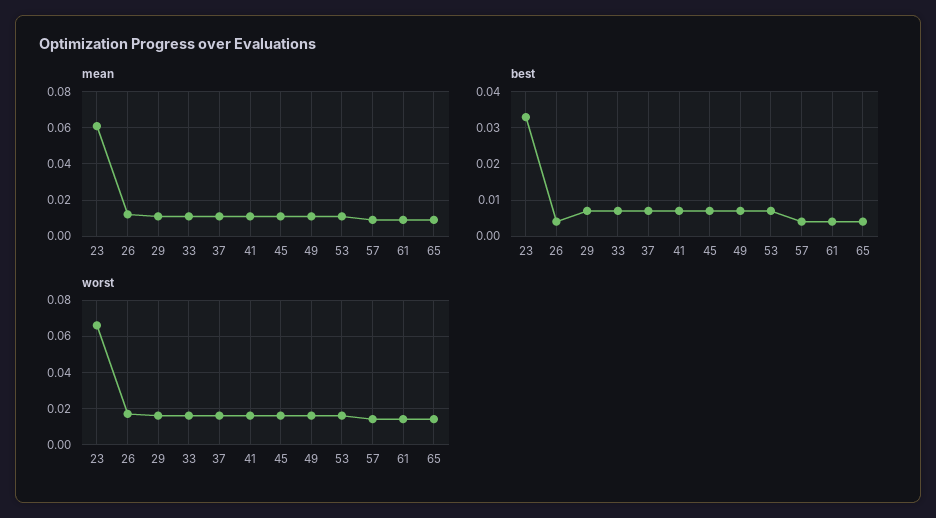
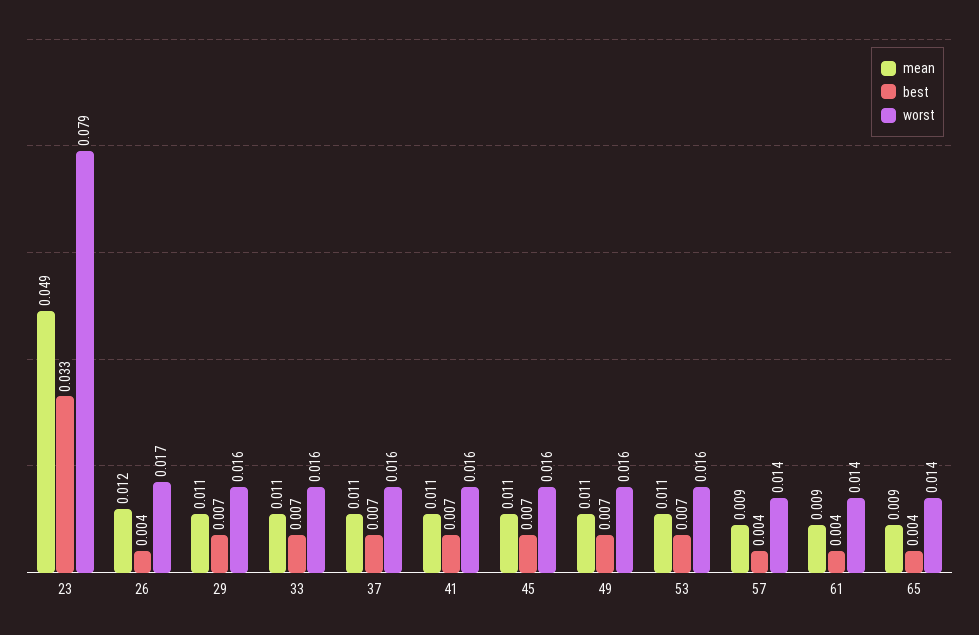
  {
    "mean": {
-     "23": 0.06,
+     "23": 0.049,
      "26": 0.012,
      "29": 0.011,
      "33": 0.011,
      "37": 0.011,
      "41": 0.011,
      "45": 0.011,
      "49": 0.011,
      "53": 0.011,
      "57": 0.009,
      "61": 0.009,
      "65": 0.009
    },
    "best": {
      "23": 0.033,
      "26": 0.004,
      "29": 0.007,
      "33": 0.007,
      "37": 0.007,
      "41": 0.007,
      "45": 0.007,
      "49": 0.007,
      "53": 0.007,
      "57": 0.004,
      "61": 0.004,
      "65": 0.004
    },
    "worst": {
-     "23": 0.065,
+     "23": 0.079,
      "26": 0.017,
      "29": 0.016,
      "33": 0.016,
      "37": 0.016,
      "41": 0.016,
      "45": 0.016,
      "49": 0.016,
      "53": 0.016,
      "57": 0.014,
      "61": 0.014,
      "65": 0.014
    }
  }

